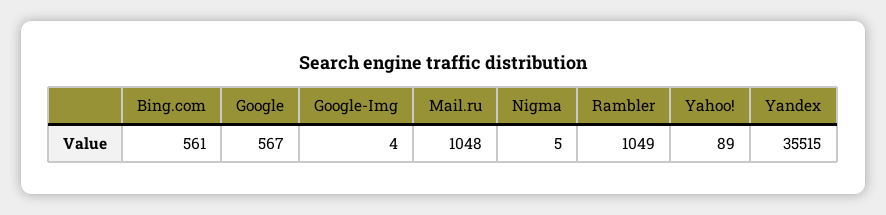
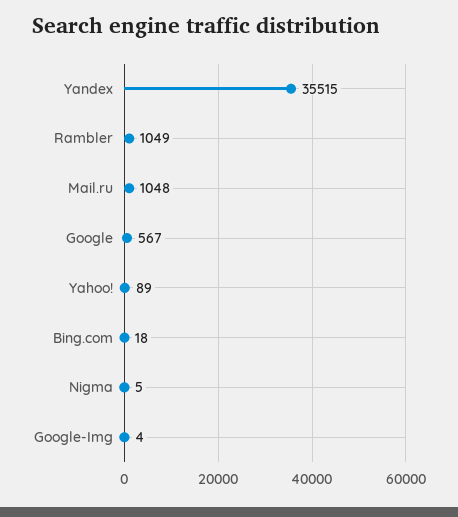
  {
-   "Bing.com": 561,
+   "Bing.com": 18,
    "Google": 567,
    "Google-Img": 4,
    "Mail.ru": 1048,
    "Nigma": 5,
    "Rambler": 1049,
    "Yahoo!": 89,
    "Yandex": 35515
  }

